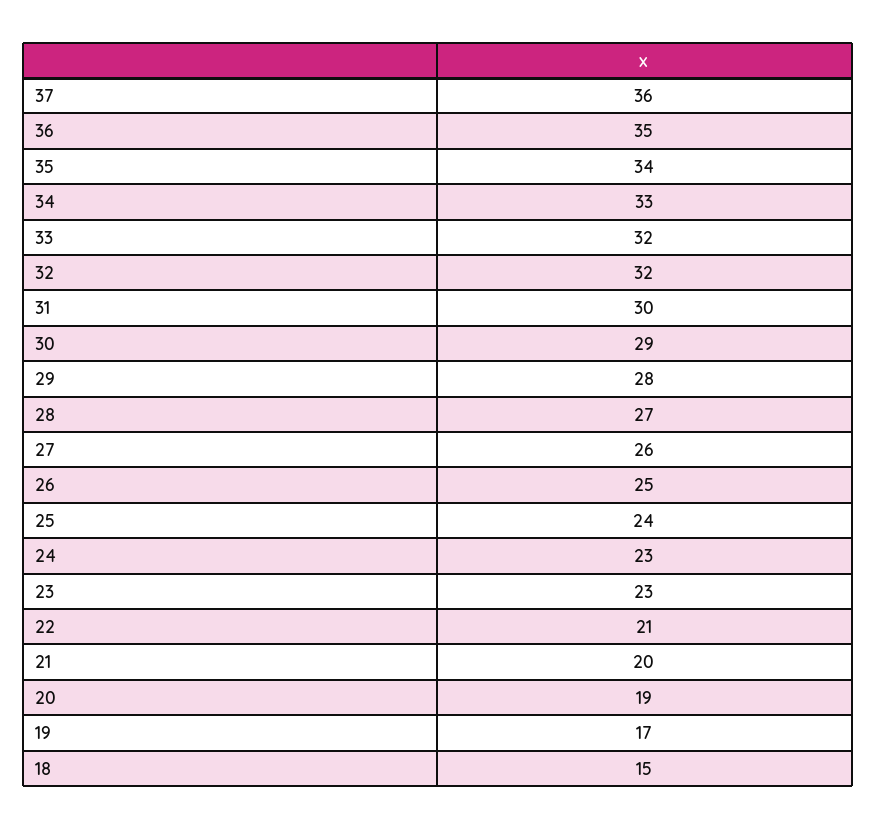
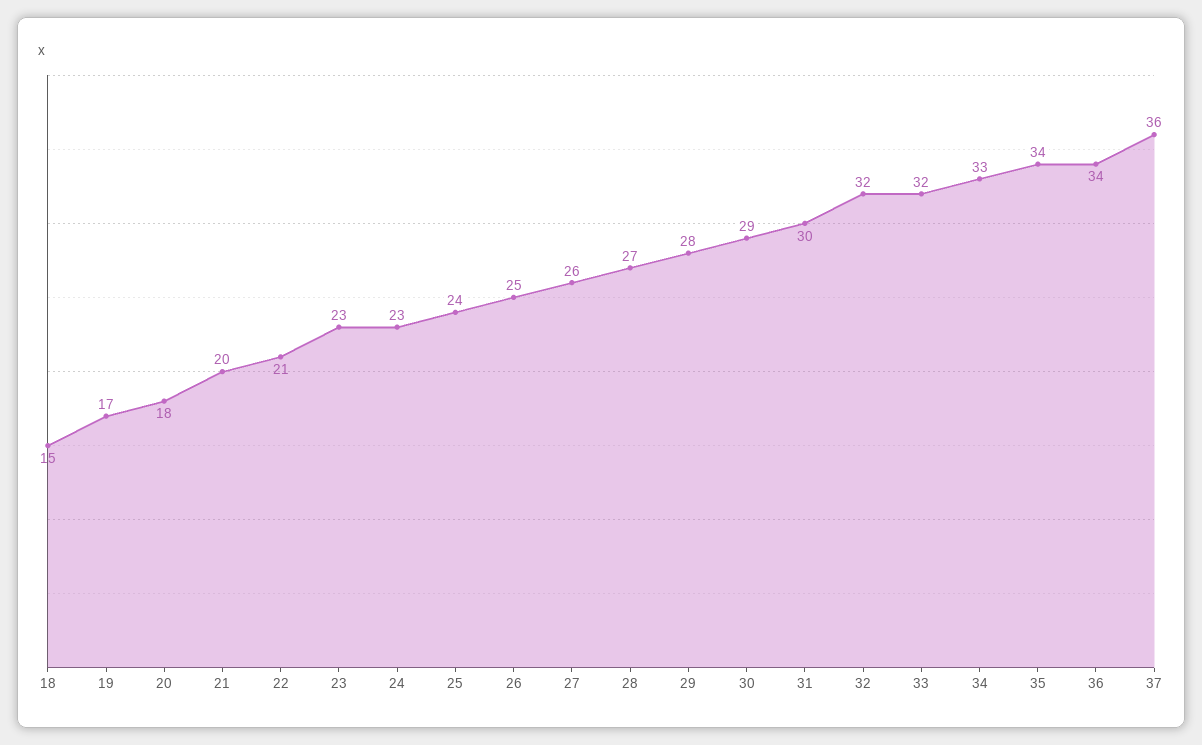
  {
    "37": 36,
-   "36": 35,
+   "36": 34,
    "35": 34,
    "34": 33,
    "33": 32,
    "32": 32,
    "31": 30,
    "30": 29,
    "29": 28,
    "28": 27,
    "27": 26,
    "26": 25,
    "25": 24,
    "24": 23,
    "23": 23,
    "22": 21,
    "21": 20,
-   "20": 19,
+   "20": 18,
    "19": 17,
    "18": 15
  }

